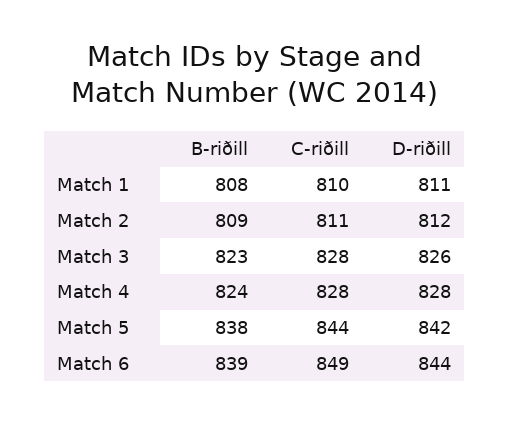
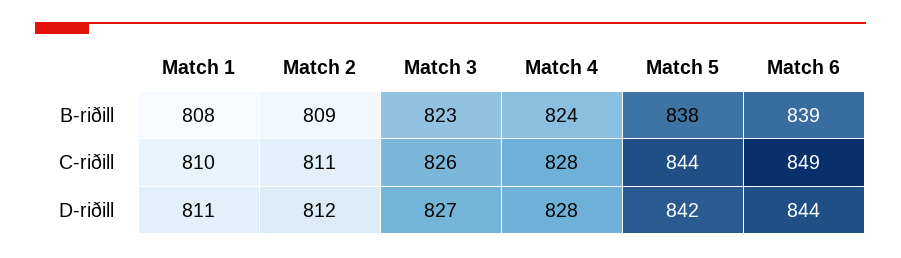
  {
    "B-riðill": {
      "Match 1": 808,
      "Match 2": 809,
      "Match 3": 823,
      "Match 4": 824,
      "Match 5": 838,
      "Match 6": 839
    },
    "C-riðill": {
      "Match 1": 810,
      "Match 2": 811,
-     "Match 3": 828,
+     "Match 3": 826,
      "Match 4": 828,
      "Match 5": 844,
      "Match 6": 849
    },
    "D-riðill": {
      "Match 1": 811,
      "Match 2": 812,
-     "Match 3": 826,
+     "Match 3": 827,
      "Match 4": 828,
      "Match 5": 842,
      "Match 6": 844
    }
  }

